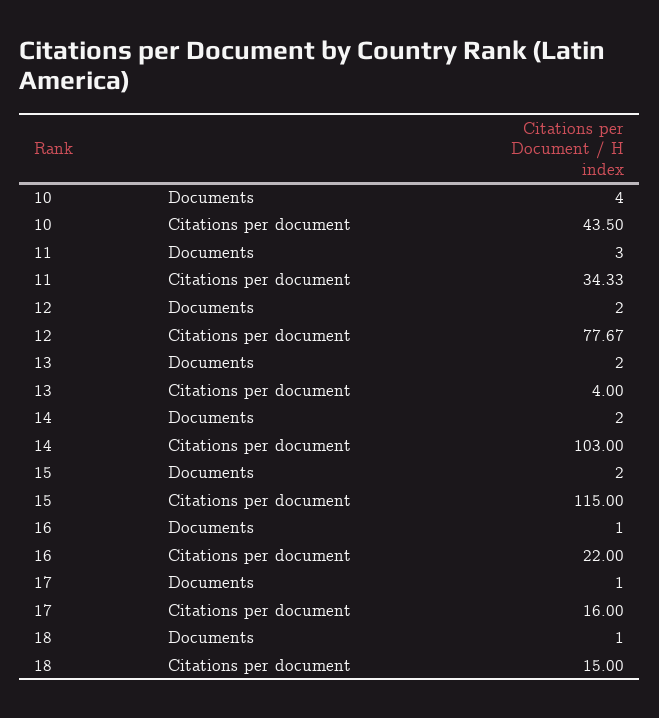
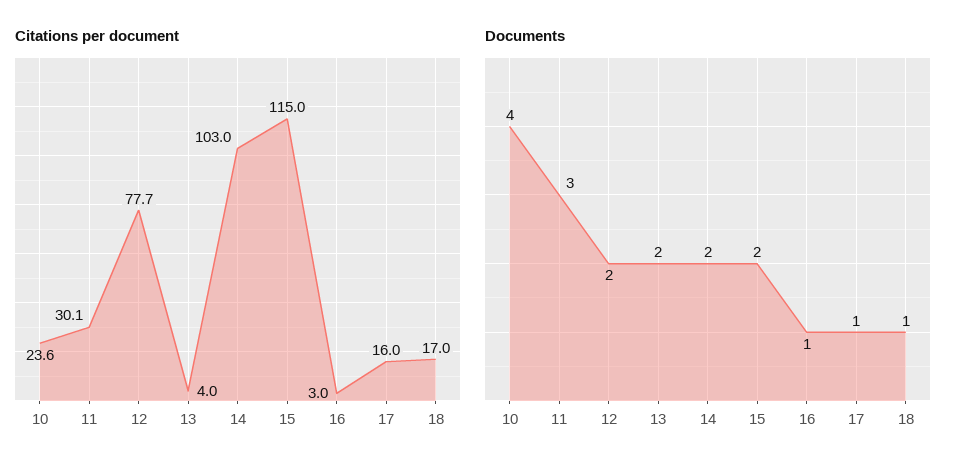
  {
    "Documents": {
      "10": 4,
      "11": 3,
      "12": 2,
      "13": 2,
      "14": 2,
      "15": 2,
      "16": 1,
      "17": 1,
      "18": 1
    },
    "Citations per document": {
-     "10": 43.5,
+     "10": 23.6,
-     "11": 34.33,
+     "11": 30.1,
      "12": 77.67,
      "13": 4,
      "14": 103,
      "15": 115,
-     "16": 22,
+     "16": 3,
      "17": 16,
-     "18": 15
+     "18": 17
    }
  }

